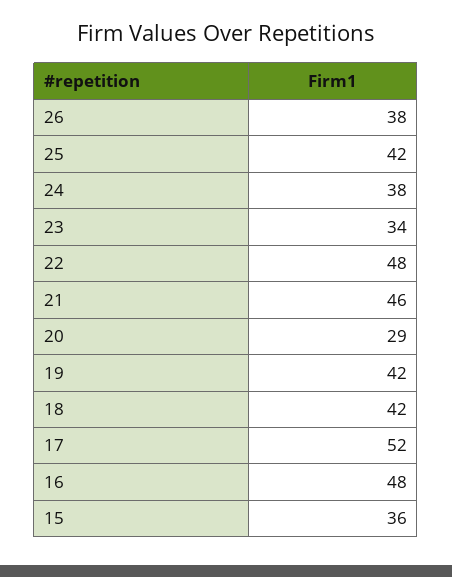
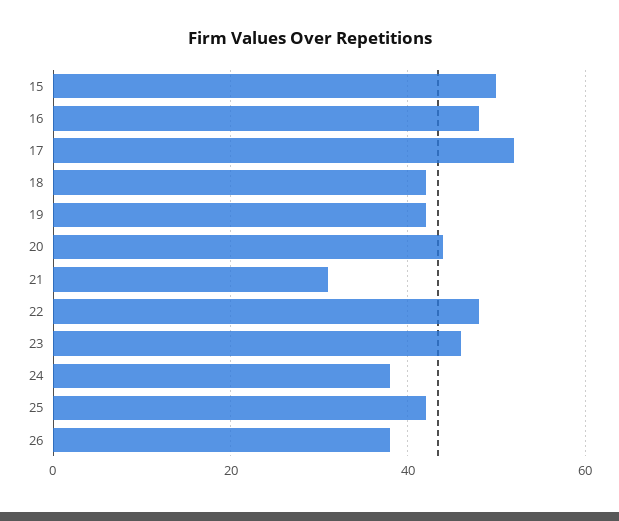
  {
    "26": 38,
    "25": 42,
    "24": 38,
-   "23": 34,
+   "23": 45,
    "22": 48,
-   "21": 46,
+   "21": 30,
-   "20": 29,
+   "20": 45,
    "19": 42,
    "18": 42,
    "17": 52,
    "16": 48,
-   "15": 36
+   "15": 50
  }

